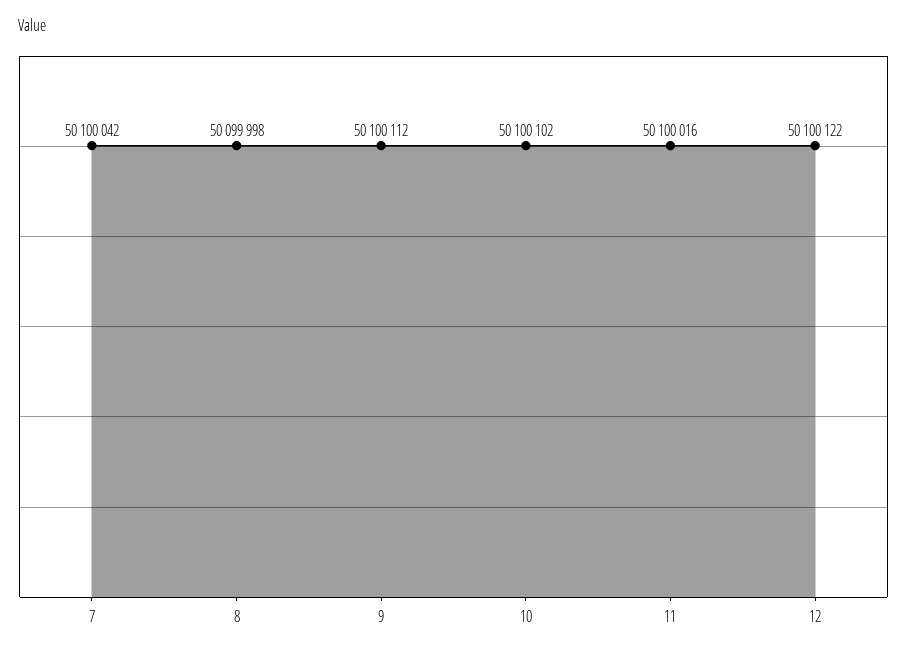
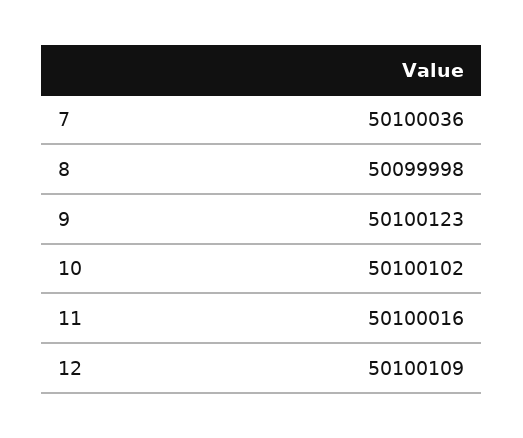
  {
-   "7": 50100042,
+   "7": 50100036,
    "8": 50099998,
-   "9": 50100112,
+   "9": 50100123,
    "10": 50100102,
    "11": 50100016,
-   "12": 50100122
+   "12": 50100109
  }

